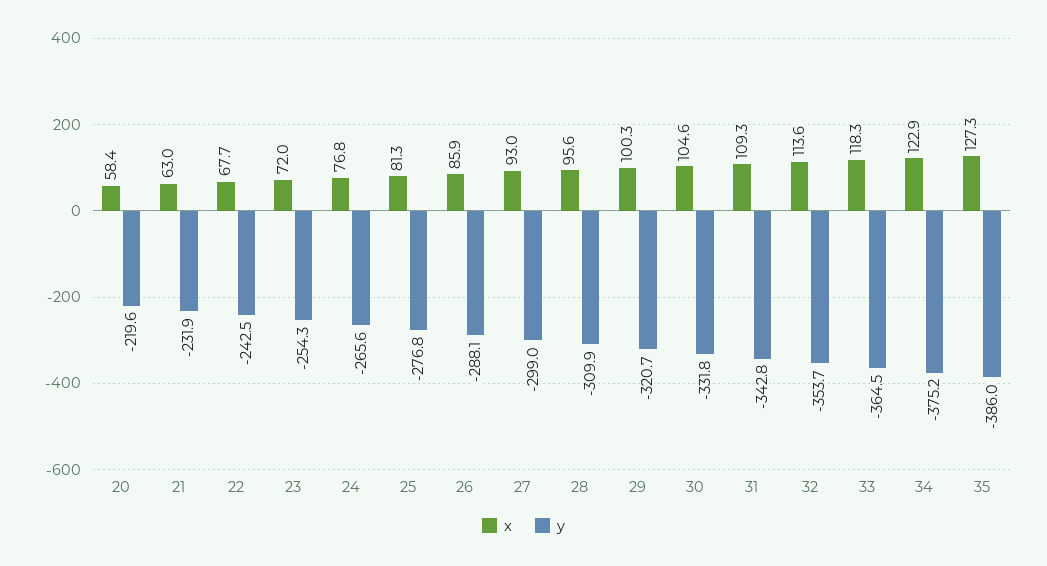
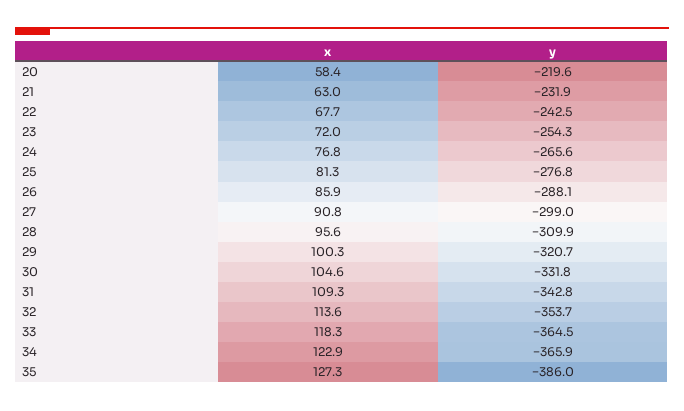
  {
    "x": {
      "20": 58.4,
      "21": 63,
      "22": 67.7,
      "23": 72,
      "24": 76.8,
      "25": 81.3,
      "26": 85.9,
-     "27": 93,
+     "27": 90.8,
      "28": 95.6,
      "29": 100.3,
      "30": 104.6,
      "31": 109.3,
      "32": 113.6,
      "33": 118.3,
      "34": 122.9,
      "35": 127.3
    },
    "y": {
      "20": -219.6,
      "21": -231.9,
      "22": -242.5,
      "23": -254.3,
      "24": -265.6,
      "25": -276.8,
      "26": -288.1,
      "27": -299,
      "28": -309.9,
      "29": -320.7,
      "30": -331.8,
      "31": -342.8,
      "32": -353.7,
      "33": -364.5,
-     "34": -375.2,
+     "34": -365.9,
      "35": -386
    }
  }

